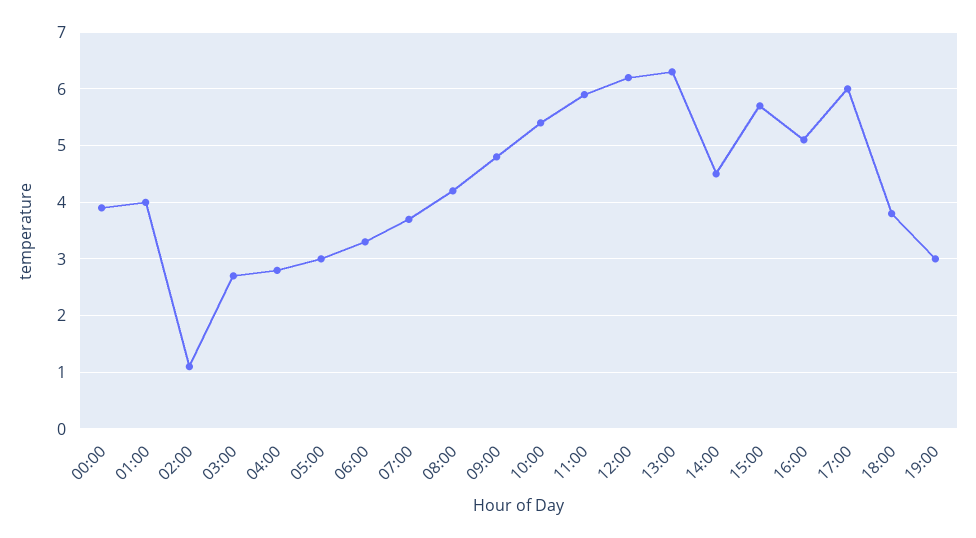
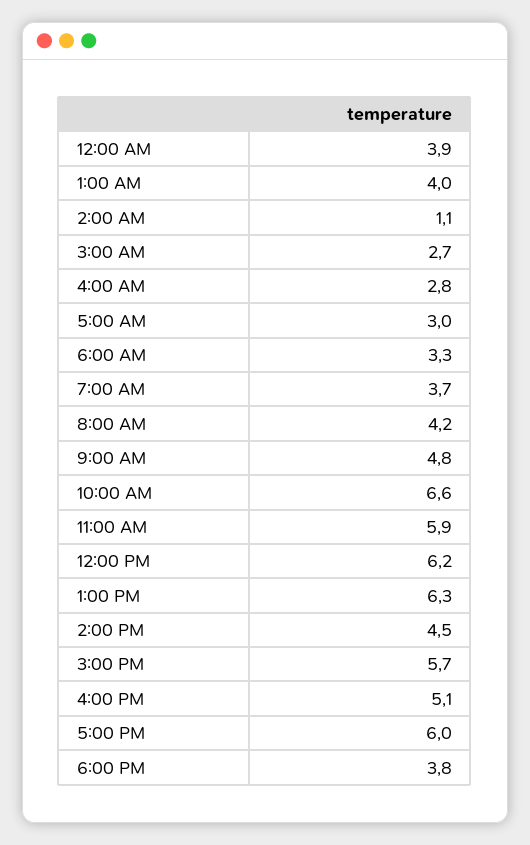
  {
    "00:00": 3.9,
    "01:00": 4,
    "02:00": 1.1,
    "03:00": 2.7,
    "04:00": 2.8,
    "05:00": 3,
    "06:00": 3.3,
    "07:00": 3.7,
    "08:00": 4.2,
    "09:00": 4.8,
-   "10:00": 5.5,
+   "10:00": 6.6,
    "11:00": 5.9,
    "12:00": 6.2,
    "13:00": 6.3,
    "14:00": 4.5,
    "15:00": 5.7,
    "16:00": 5.1,
    "17:00": 6,
-   "18:00": 3.8,
+   "18:00": 3.8
-   "19:00": 3
  }

